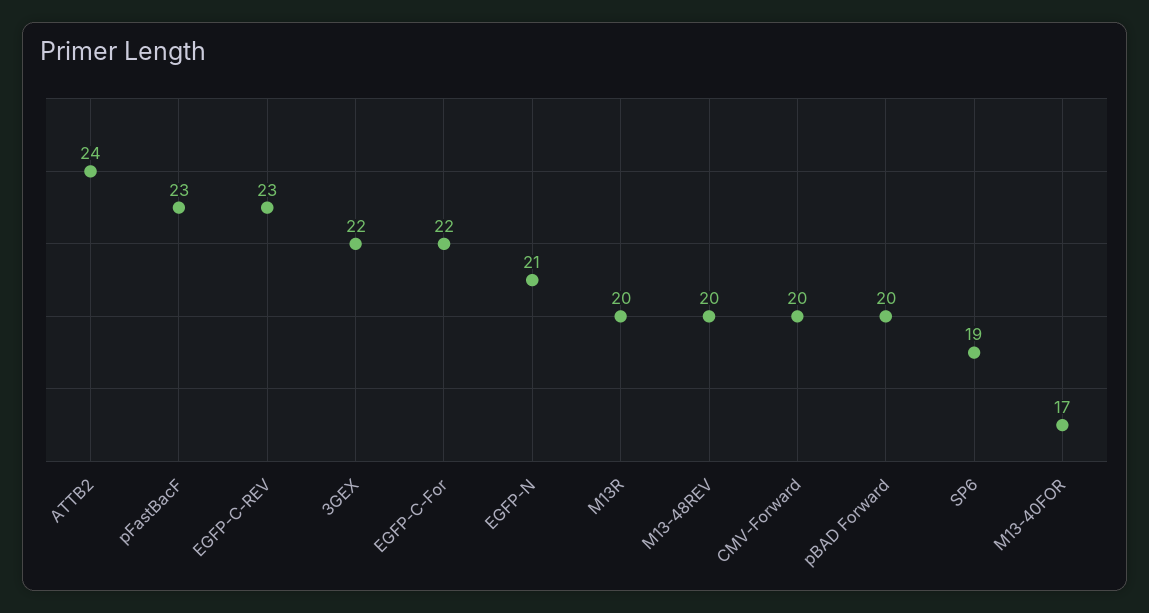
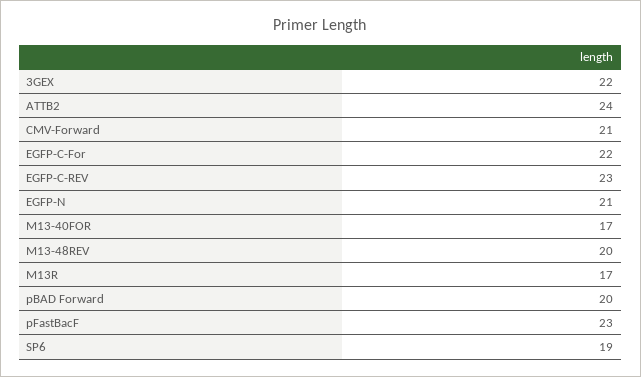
  {
    "ATTB2": 24,
    "pFastBacF": 23,
    "EGFP-C-REV": 23,
    "3GEX": 22,
    "EGFP-C-For": 22,
    "EGFP-N": 21,
-   "M13R": 20,
+   "M13R": 17,
    "M13-48REV": 20,
-   "CMV-Forward": 20,
+   "CMV-Forward": 21,
    "pBAD Forward": 20,
    "SP6": 19,
    "M13-40FOR": 17
  }

